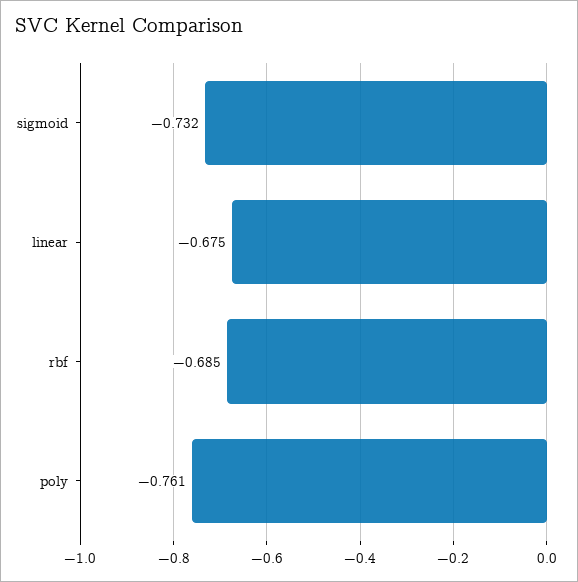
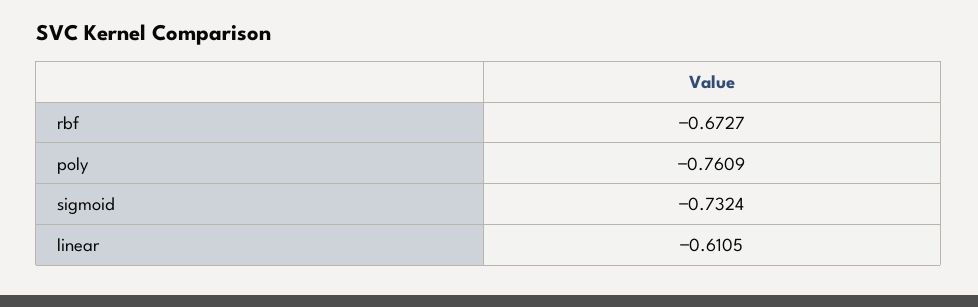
  {
    "sigmoid": -0.7324,
-   "linear": -0.675,
+   "linear": -0.6105,
-   "rbf": -0.685,
+   "rbf": -0.6727,
    "poly": -0.7609
  }

